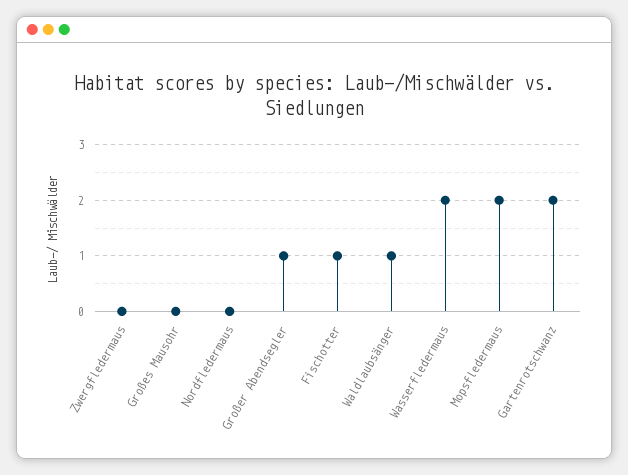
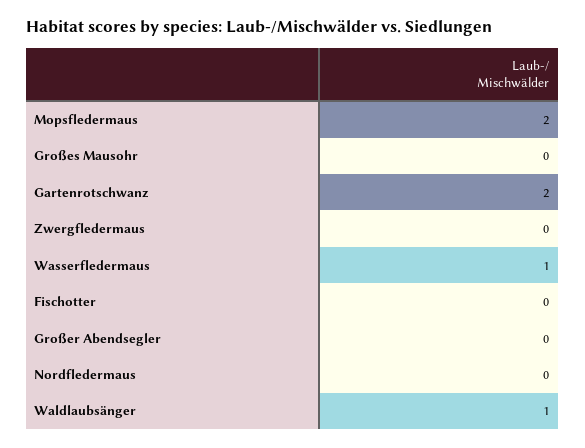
  {
    "Zwergfledermaus": 0,
    "Großes Mausohr": 0,
    "Nordfledermaus": 0,
-   "Großer Abendsegler": 1,
+   "Großer Abendsegler": 0,
-   "Fischotter": 1,
+   "Fischotter": 0,
    "Waldlaubsänger": 1,
-   "Wasserfledermaus": 2,
+   "Wasserfledermaus": 1,
    "Mopsfledermaus": 2,
    "Gartenrotschwanz": 2
  }

